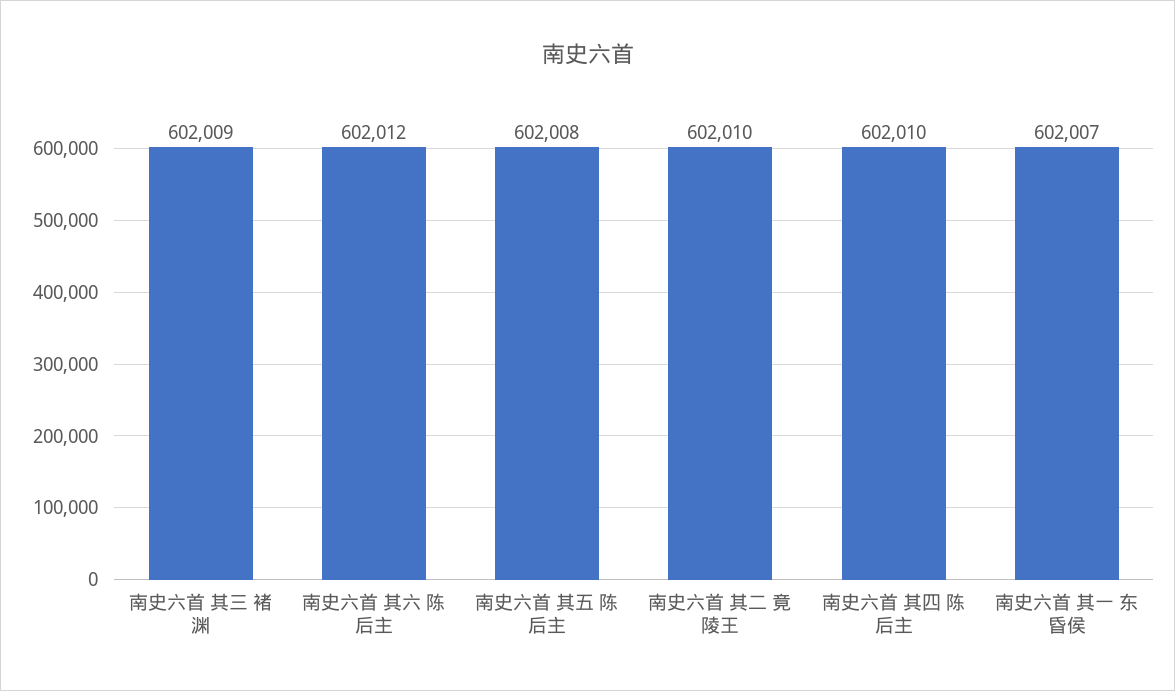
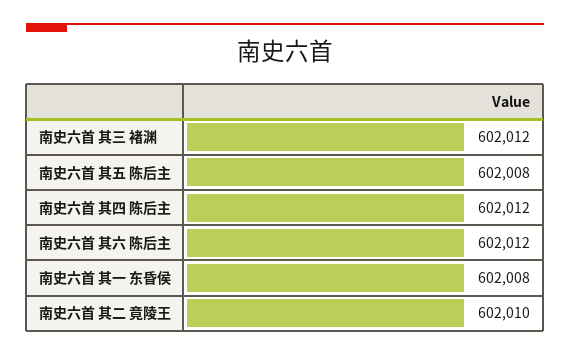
  {
-   "南史六首 其三 褚渊": 602009,
+   "南史六首 其三 褚渊": 602012,
    "南史六首 其六 陈后主": 602012,
    "南史六首 其五 陈后主": 602008,
    "南史六首 其二 竟陵王": 602010,
-   "南史六首 其四 陈后主": 602010,
+   "南史六首 其四 陈后主": 602012,
-   "南史六首 其一 东昏侯": 602007
+   "南史六首 其一 东昏侯": 602008
  }

